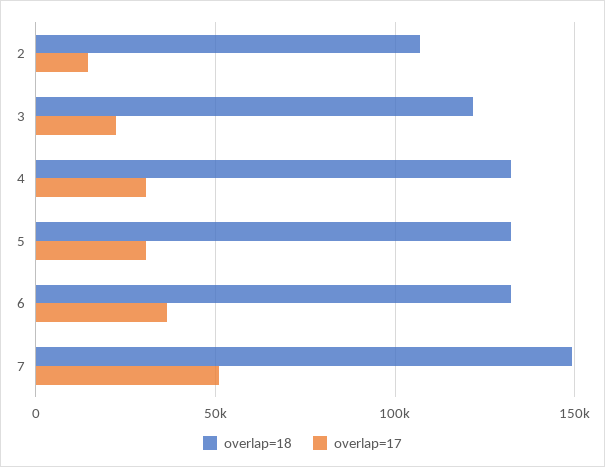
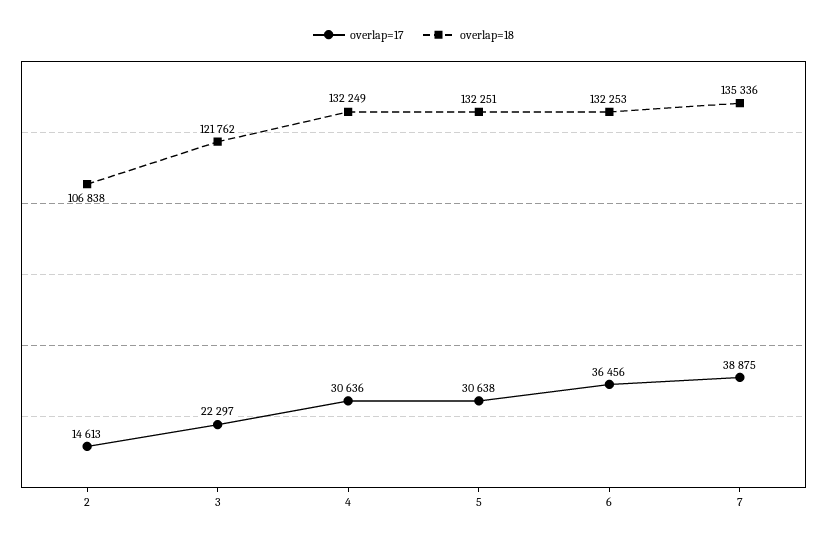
  {
    "overlap=18": {
      "2": 106838,
      "3": 121762,
      "4": 132249,
      "5": 132251,
      "6": 132253,
-     "7": 150000
+     "7": 135336
    },
    "overlap=17": {
      "2": 14613,
      "3": 22297,
      "4": 30636,
      "5": 30638,
      "6": 36456,
-     "7": 50000
+     "7": 38875
    }
  }

